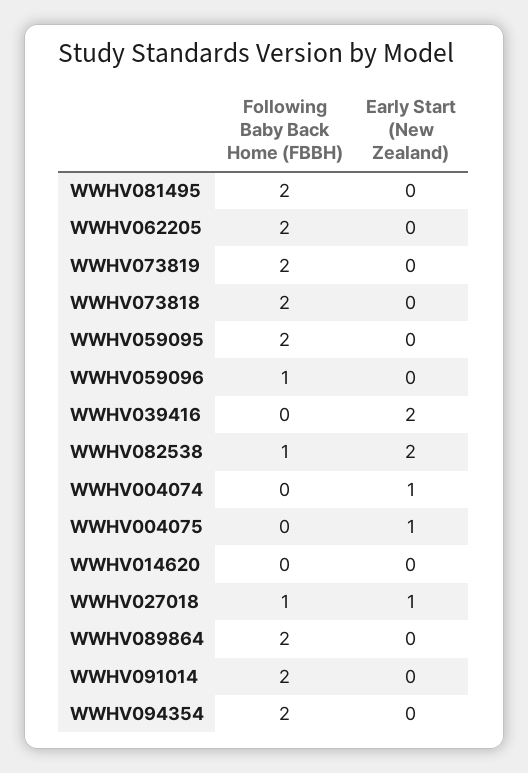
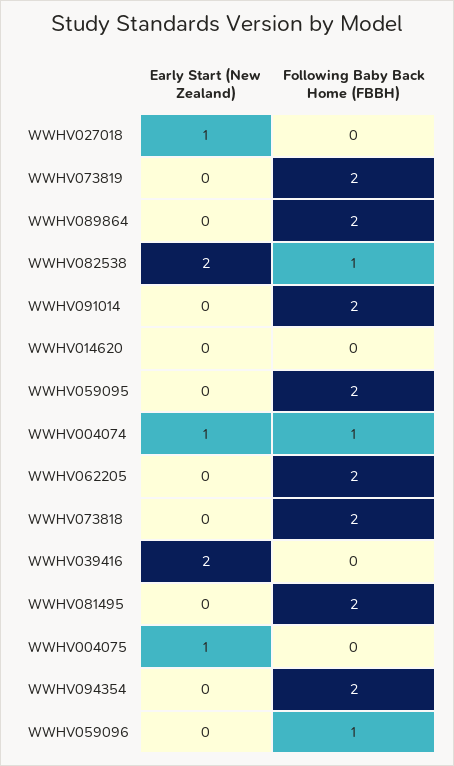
  {
    "Following Baby Back Home (FBBH)": {
      "WWHV081495": 2,
      "WWHV062205": 2,
      "WWHV073819": 2,
      "WWHV073818": 2,
      "WWHV059095": 2,
      "WWHV059096": 1,
      "WWHV039416": 0,
      "WWHV082538": 1,
-     "WWHV004074": 0,
+     "WWHV004074": 1,
      "WWHV004075": 0,
      "WWHV014620": 0,
-     "WWHV027018": 1,
+     "WWHV027018": 0,
      "WWHV089864": 2,
      "WWHV091014": 2,
      "WWHV094354": 2
    },
    "Early Start (New Zealand)": {
      "WWHV081495": 0,
      "WWHV062205": 0,
      "WWHV073819": 0,
      "WWHV073818": 0,
      "WWHV059095": 0,
      "WWHV059096": 0,
      "WWHV039416": 2,
      "WWHV082538": 2,
      "WWHV004074": 1,
      "WWHV004075": 1,
      "WWHV014620": 0,
      "WWHV027018": 1,
      "WWHV089864": 0,
      "WWHV091014": 0,
      "WWHV094354": 0
    }
  }

